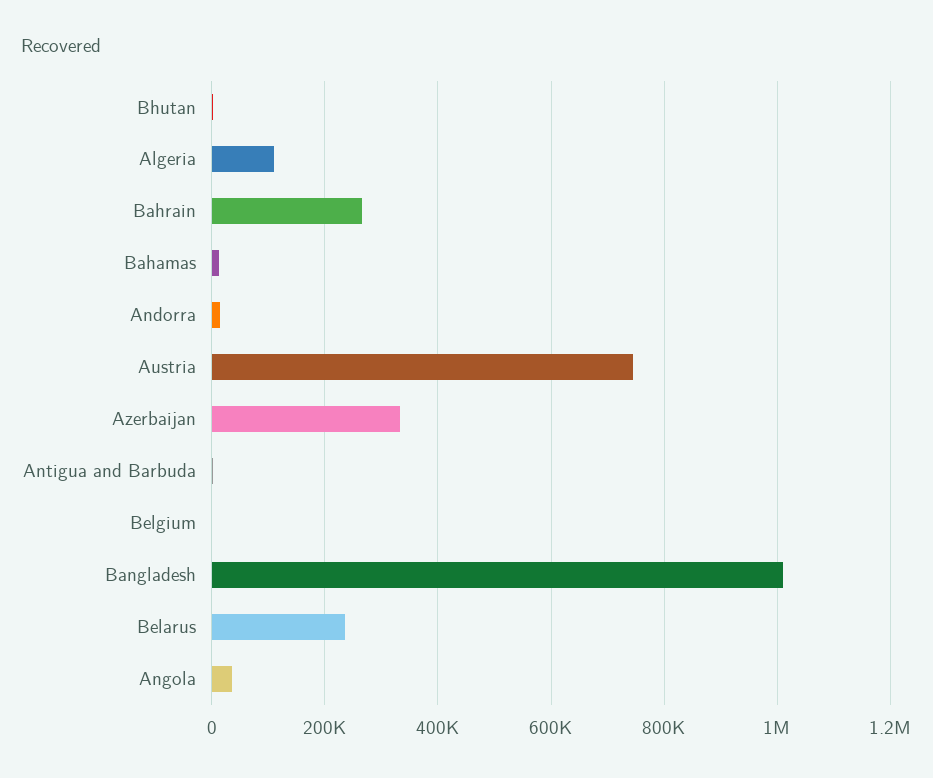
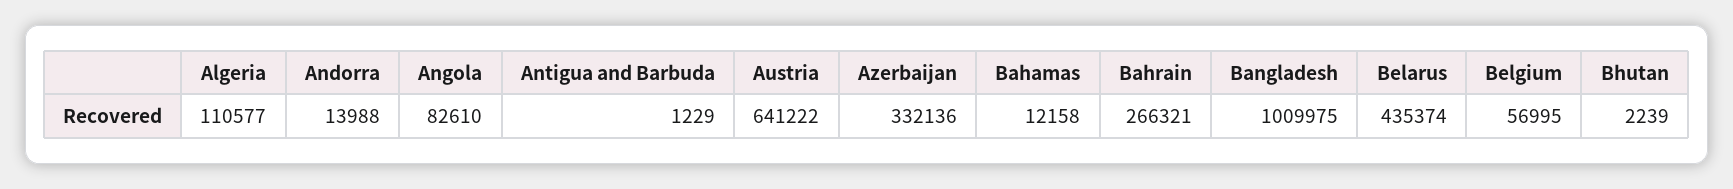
  {
    "Bhutan": 2239,
    "Algeria": 110577,
    "Bahrain": 266321,
    "Bahamas": 12158,
    "Andorra": 13988,
-   "Austria": 740000,
+   "Austria": 641222,
    "Azerbaijan": 332136,
    "Antigua and Barbuda": 1229,
-   "Belgium": 0,
+   "Belgium": 56995,
    "Bangladesh": 1009975,
-   "Belarus": 240000,
+   "Belarus": 435374,
-   "Angola": 40000
+   "Angola": 82610
  }

